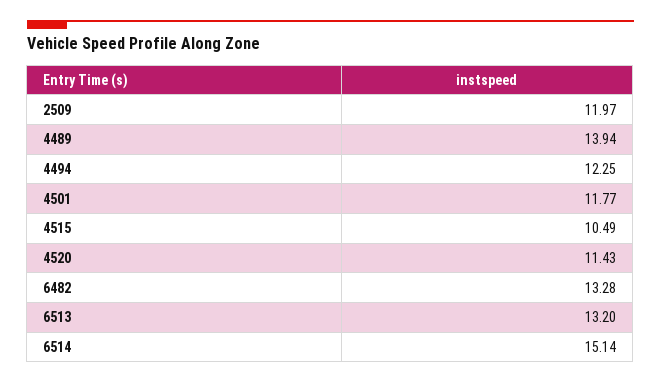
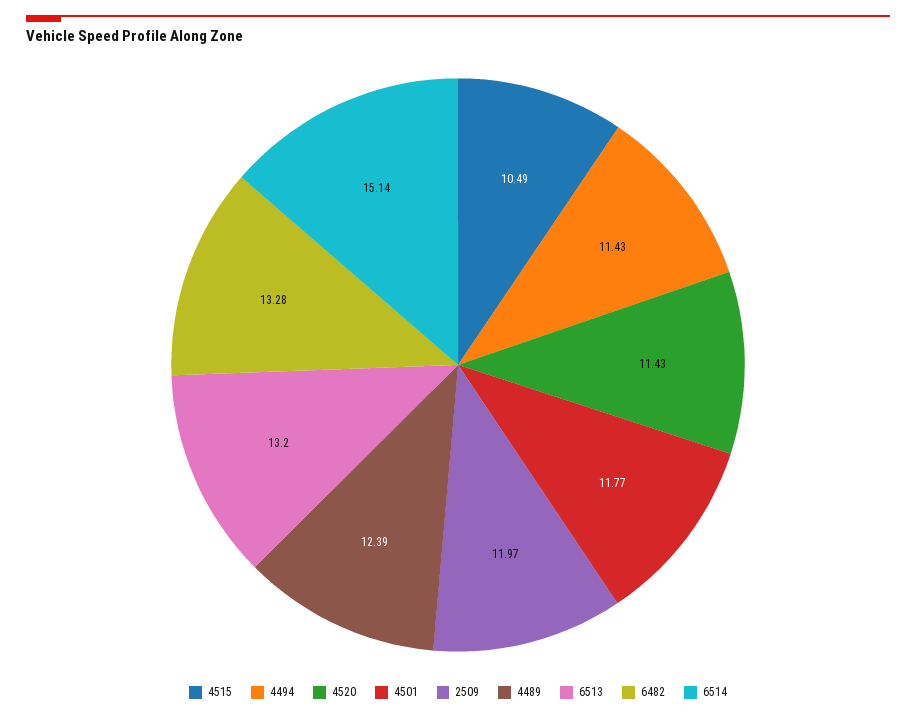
  {
    "2509": 11.97,
-   "4489": 13.94,
+   "4489": 12.39,
-   "4494": 12.25,
+   "4494": 11.43,
    "4501": 11.77,
    "4515": 10.49,
    "4520": 11.43,
    "6482": 13.28,
    "6513": 13.2,
    "6514": 15.14
  }

